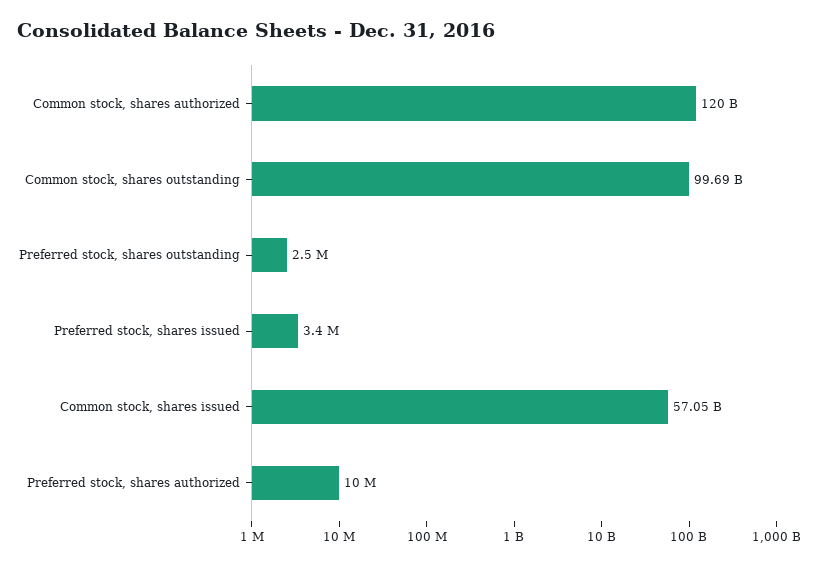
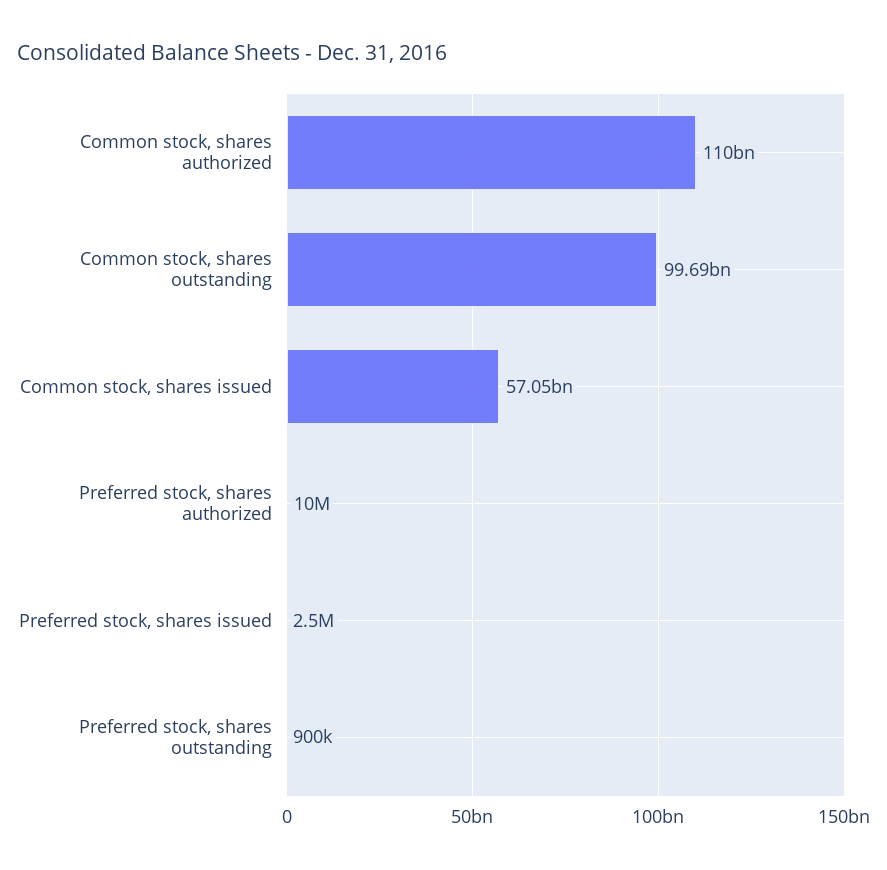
  {
-   "Common stock, shares authorized": 120000000000,
+   "Common stock, shares authorized": 110000000000,
    "Common stock, shares outstanding": 99690000000,
-   "Preferred stock, shares outstanding": 2500000,
+   "Preferred stock, shares outstanding": 900000,
-   "Preferred stock, shares issued": 3400000,
+   "Preferred stock, shares issued": 2500000,
    "Common stock, shares issued": 57050000000,
    "Preferred stock, shares authorized": 10000000
  }

